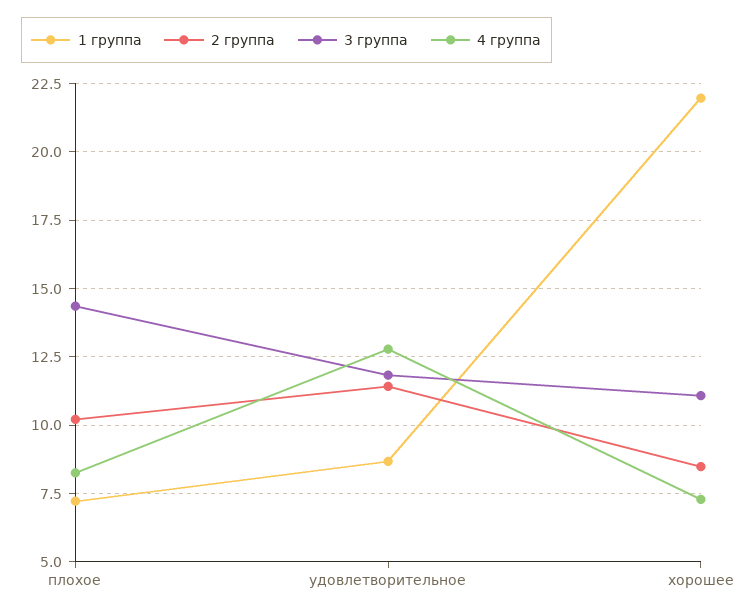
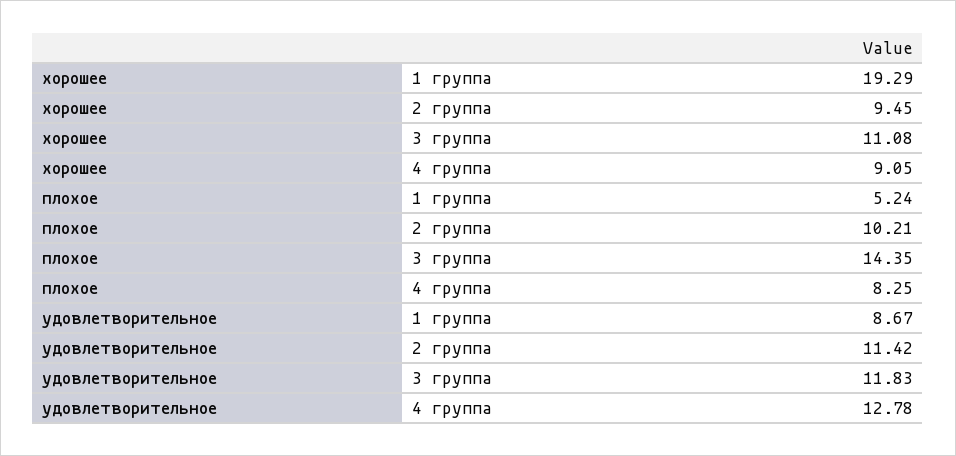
  {
    "1 группа": {
-     "плохое": 7.25,
+     "плохое": 5.24,
      "удовлетворительное": 8.67,
-     "хорошее": 22
+     "хорошее": 19.29
    },
    "2 группа": {
      "плохое": 10.21,
      "удовлетворительное": 11.42,
-     "хорошее": 8.5
+     "хорошее": 9.45
    },
    "3 группа": {
      "плохое": 14.35,
      "удовлетворительное": 11.83,
      "хорошее": 11.08
    },
    "4 группа": {
      "плохое": 8.25,
      "удовлетворительное": 12.78,
-     "хорошее": 7.25
+     "хорошее": 9.05
    }
  }

